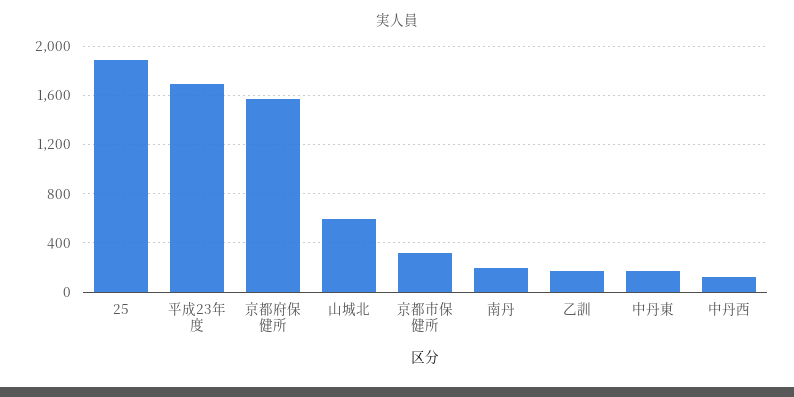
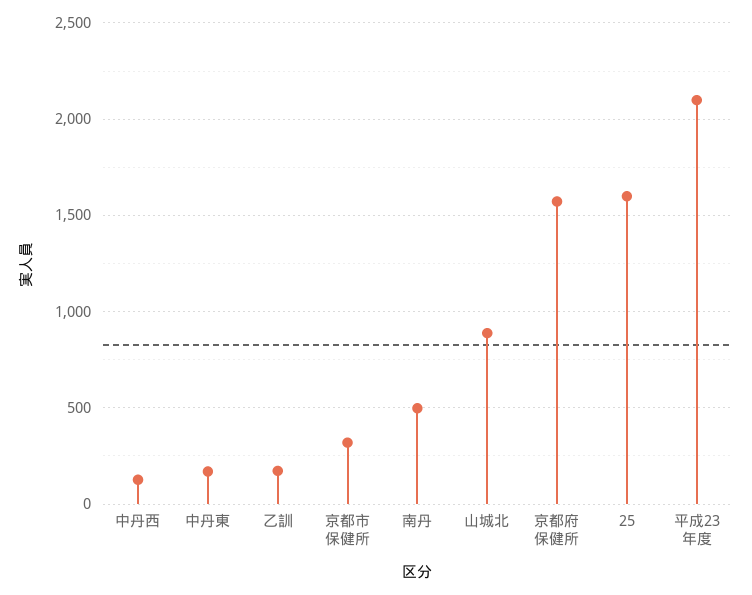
  {
-   "25": 1900,
+   "25": 1600,
-   "平成23年度": 1700,
+   "平成23年度": 2100,
    "京都府保健所": 1550,
-   "山城北": 600,
+   "山城北": 900,
    "京都市保健所": 300,
-   "南丹": 200,
+   "南丹": 500,
    "乙訓": 150,
    "中丹東": 150,
    "中丹西": 150
  }

